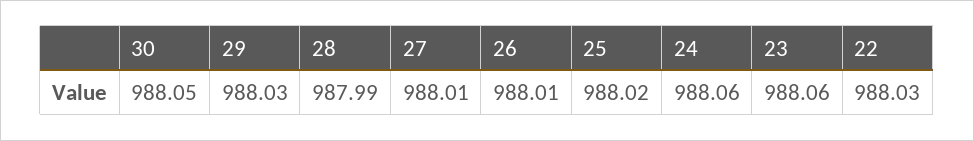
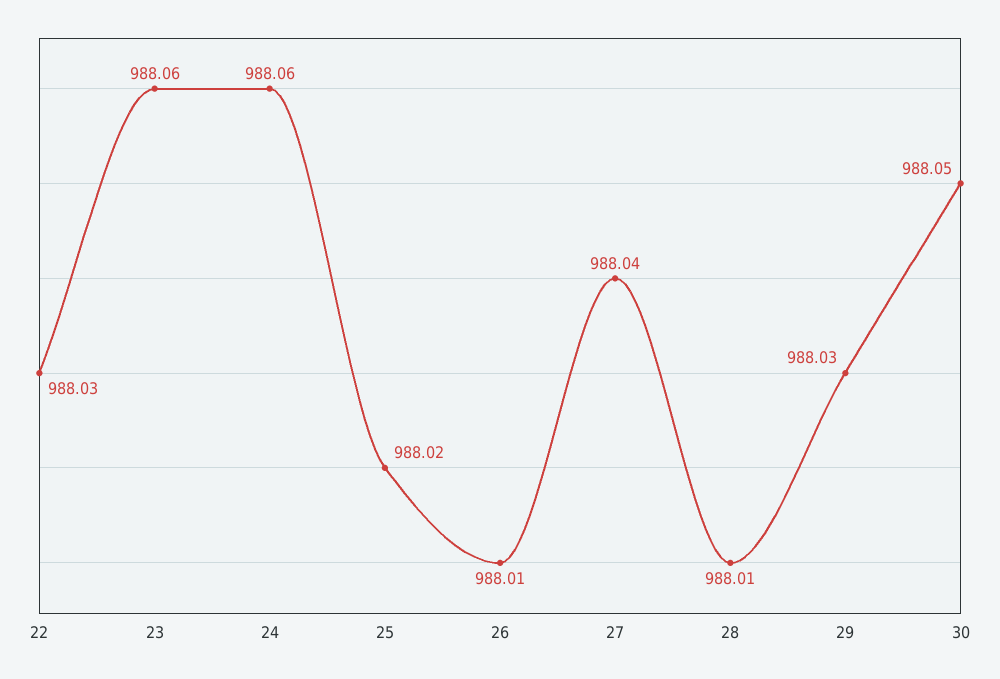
  {
    "30": 988.05,
    "29": 988.03,
-   "28": 987.99,
+   "28": 988.01,
-   "27": 988.01,
+   "27": 988.04,
    "26": 988.01,
    "25": 988.02,
    "24": 988.06,
    "23": 988.06,
    "22": 988.03
  }

